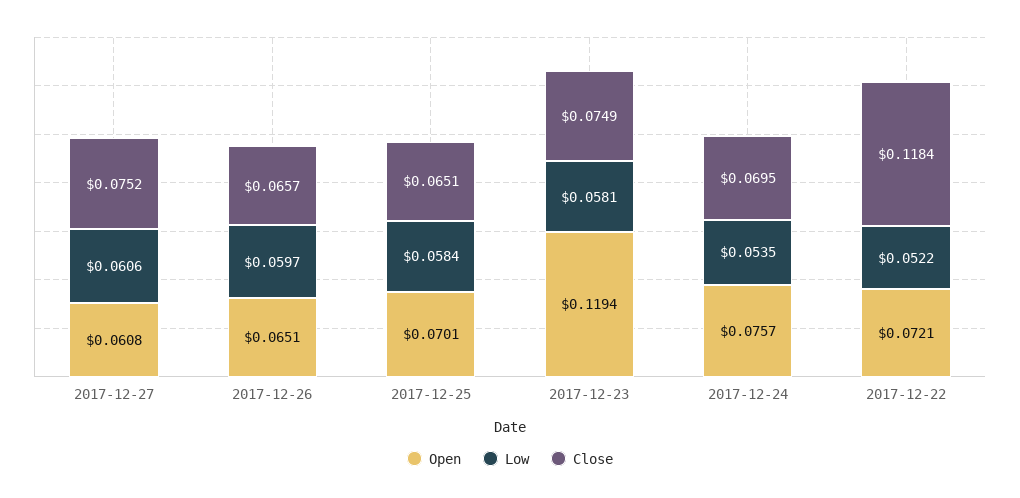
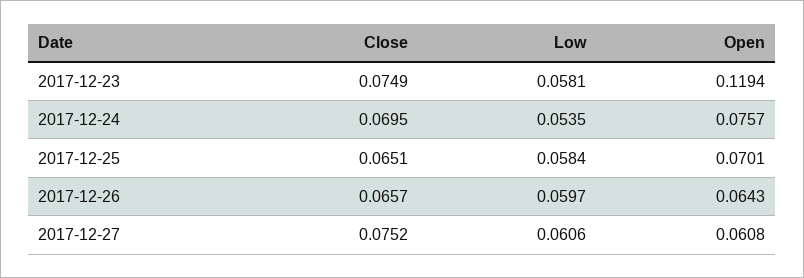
  {
    "Open": {
      "2017-12-27": 0.0608,
-     "2017-12-26": 0.0651,
+     "2017-12-26": 0.0643,
      "2017-12-25": 0.0701,
      "2017-12-23": 0.1194,
-     "2017-12-24": 0.0757,
+     "2017-12-24": 0.0757
-     "2017-12-22": 0.0721
    },
    "Low": {
      "2017-12-27": 0.0606,
      "2017-12-26": 0.0597,
      "2017-12-25": 0.0584,
      "2017-12-23": 0.0581,
-     "2017-12-24": 0.0535,
+     "2017-12-24": 0.0535
-     "2017-12-22": 0.0522
    },
    "Close": {
      "2017-12-27": 0.0752,
      "2017-12-26": 0.0657,
      "2017-12-25": 0.0651,
      "2017-12-23": 0.0749,
-     "2017-12-24": 0.0695,
+     "2017-12-24": 0.0695
-     "2017-12-22": 0.1184
    }
  }

